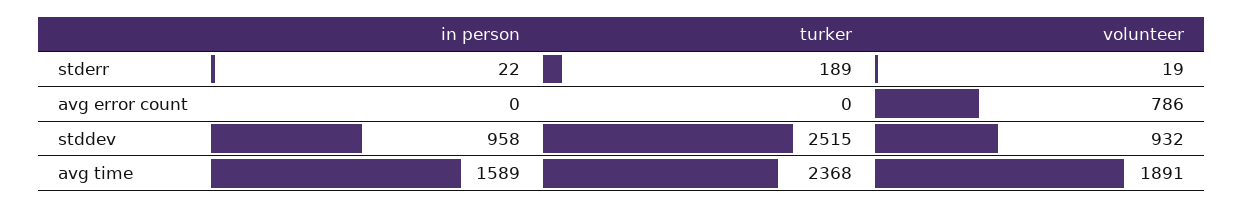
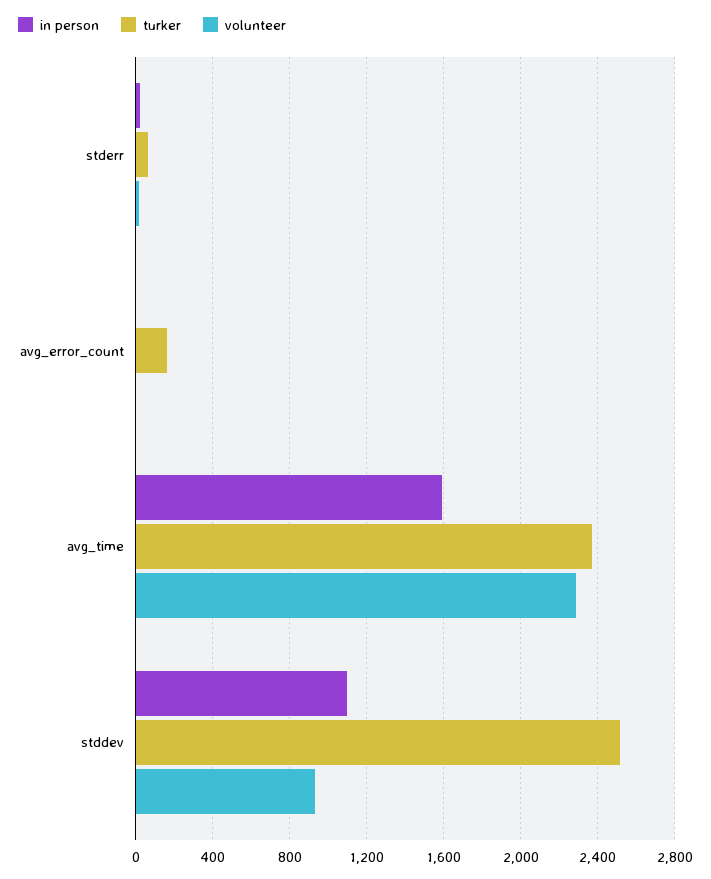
  {
    "in person": {
      "stderr": 22,
      "avg error count": 0,
-     "stddev": 958,
+     "stddev": 1100,
      "avg time": 1589
    },
    "turker": {
-     "stderr": 189,
+     "stderr": 50,
-     "avg error count": 0,
+     "avg error count": 150,
      "stddev": 2515,
      "avg time": 2368
    },
    "volunteer": {
      "stderr": 19,
-     "avg error count": 786,
+     "avg error count": 0,
      "stddev": 932,
-     "avg time": 1891
+     "avg time": 2300
    }
  }

